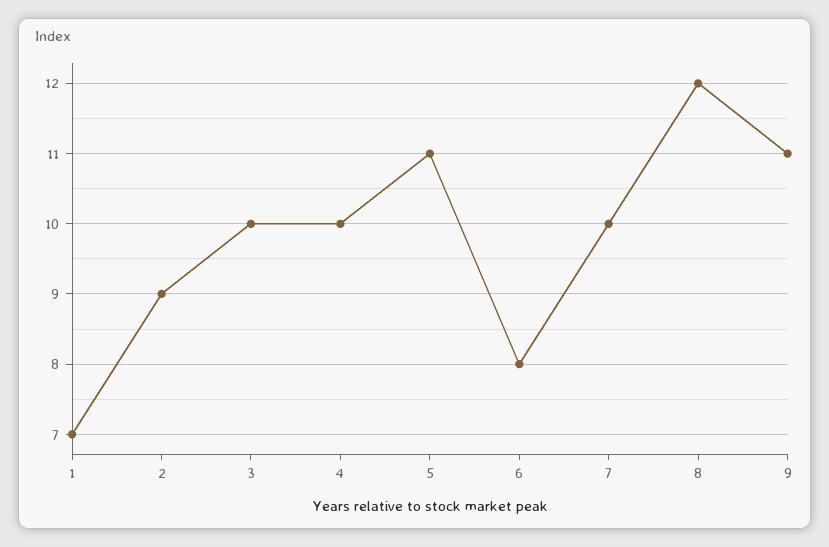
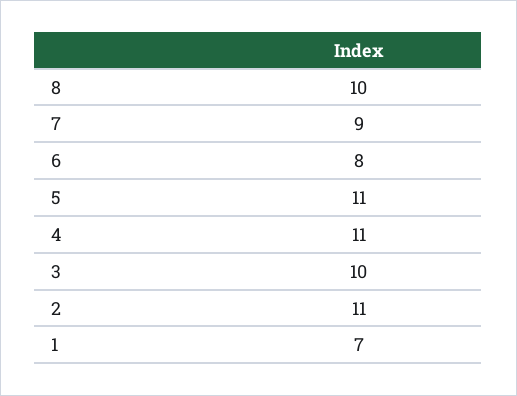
  {
    "1": 7,
-   "2": 9,
+   "2": 11,
    "3": 10,
-   "4": 10,
+   "4": 11,
    "5": 11,
    "6": 8,
-   "7": 10,
+   "7": 9,
-   "8": 12,
+   "8": 10
-   "9": 11
  }

